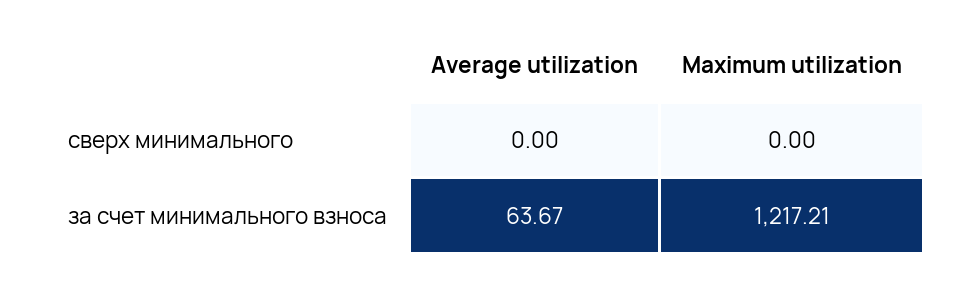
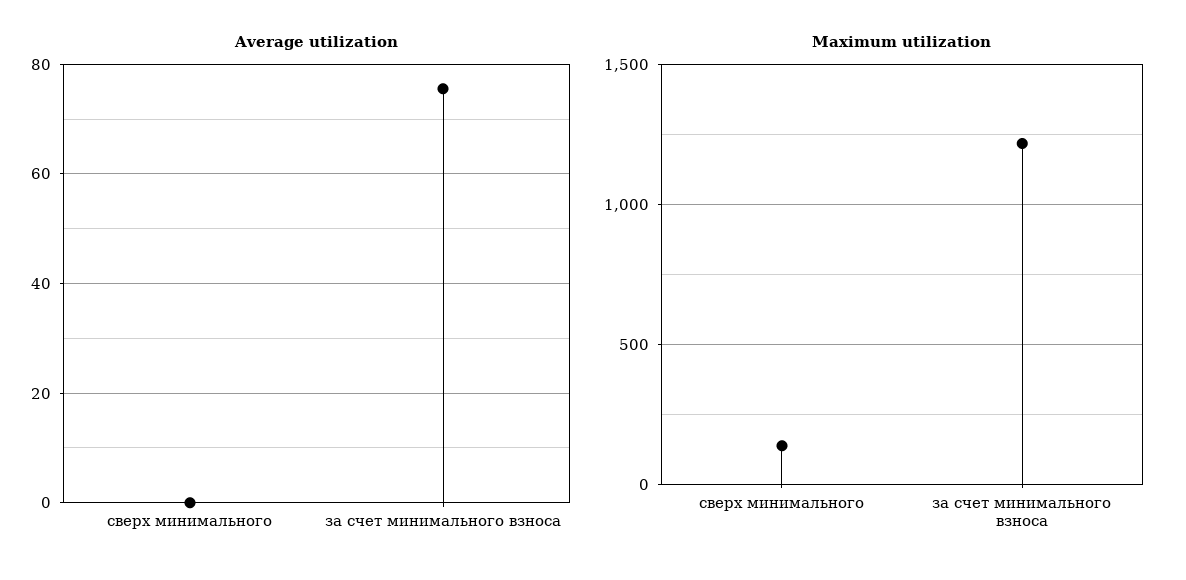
  {
    "Average utilization": {
      "сверх минимального": 0,
-     "за счет минимального взноса": 63.67
+     "за счет минимального взноса": 76
    },
    "Maximum utilization": {
-     "сверх минимального": 0,
+     "сверх минимального": 150,
      "за счет минимального взноса": 1217.21
    }
  }

